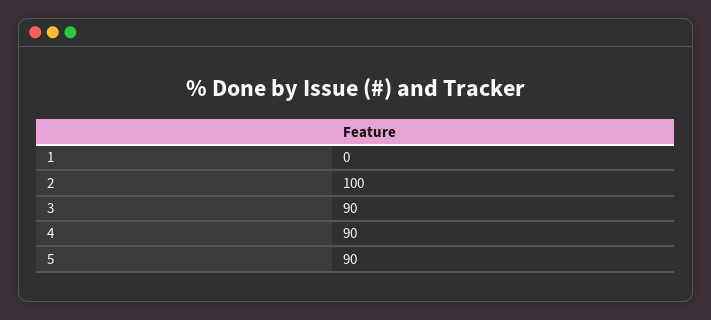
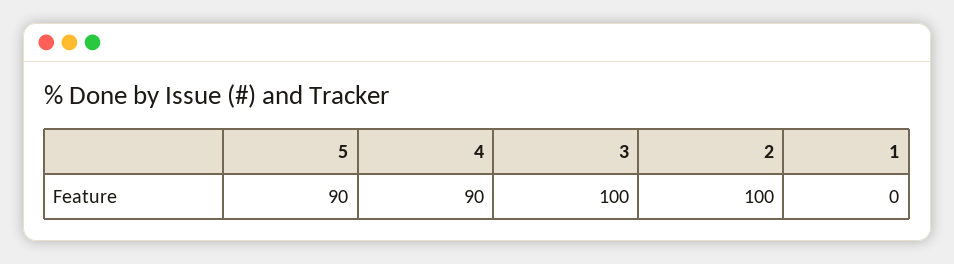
  {
    "1": 0,
    "2": 100,
-   "3": 90,
+   "3": 100,
    "4": 90,
    "5": 90
  }

